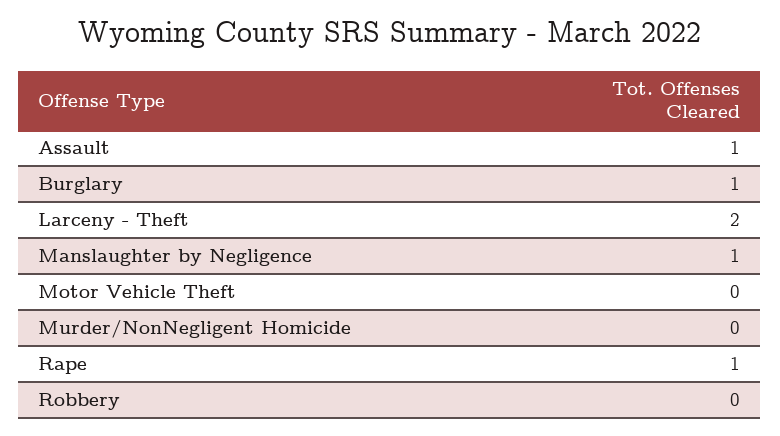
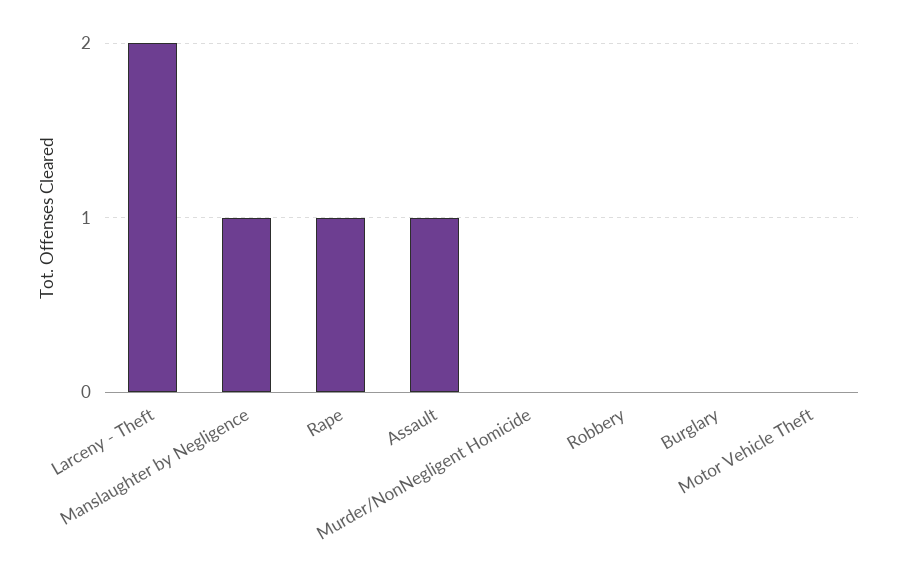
  {
    "Assault": 1,
-   "Burglary": 1,
+   "Burglary": 0,
    "Larceny - Theft": 2,
    "Manslaughter by Negligence": 1,
    "Motor Vehicle Theft": 0,
    "Murder/NonNegligent Homicide": 0,
    "Rape": 1,
    "Robbery": 0
  }

